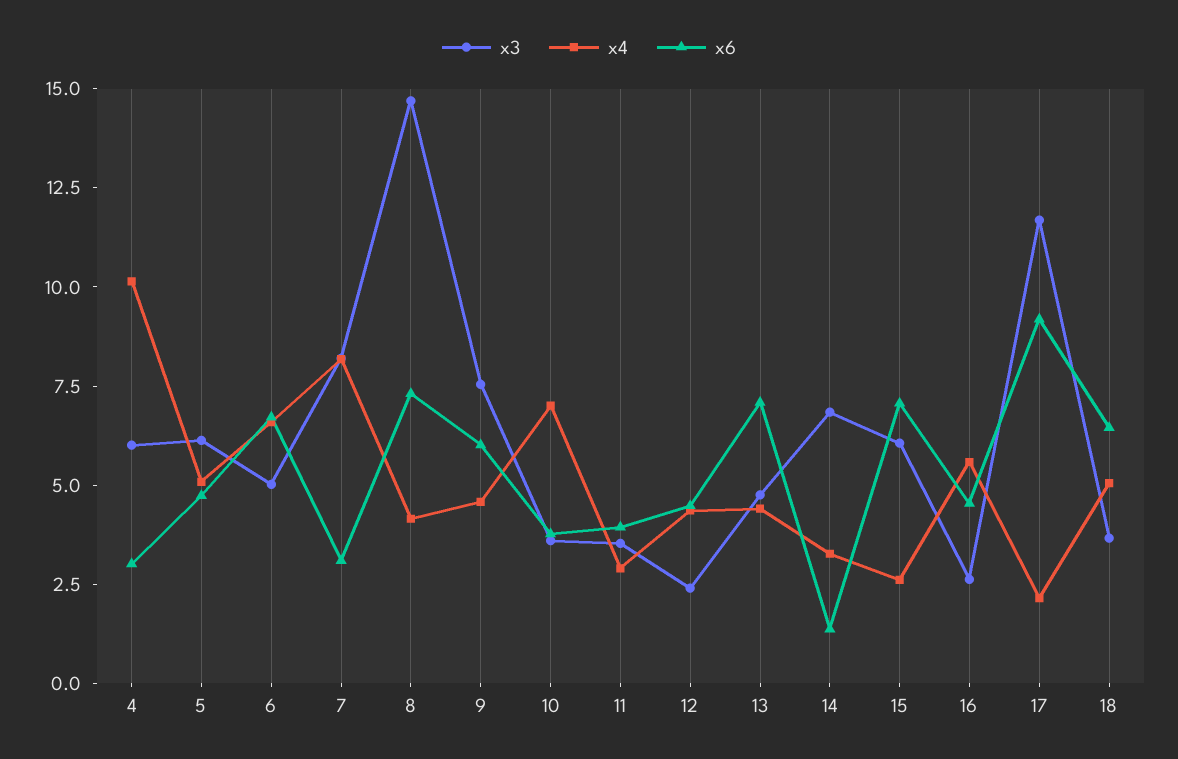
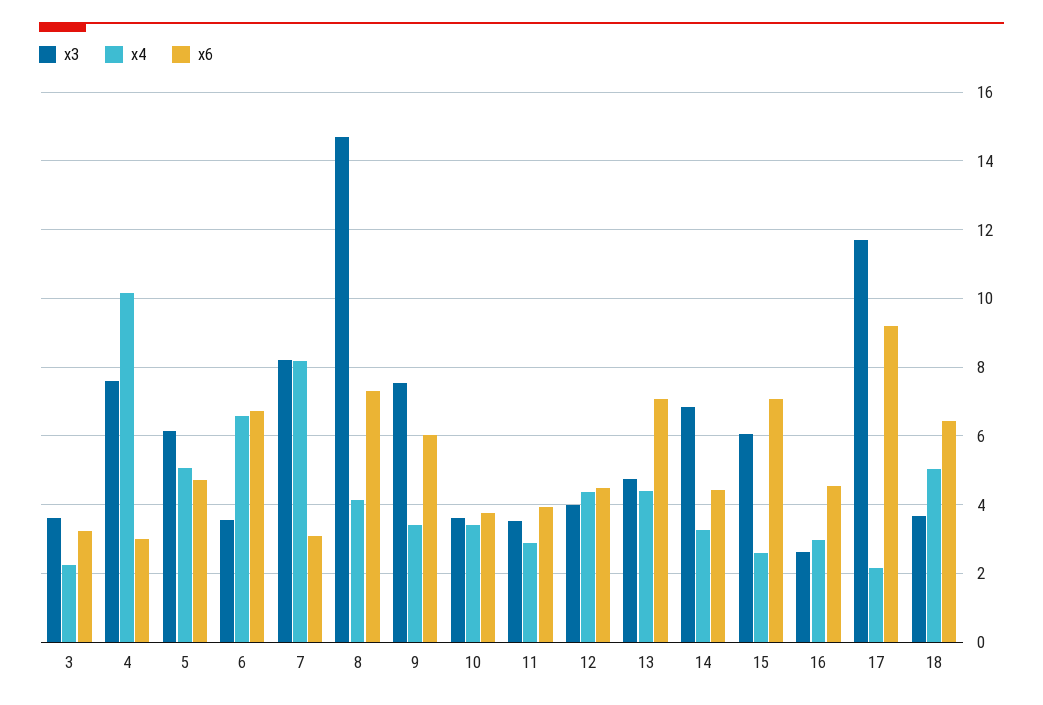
  {
    "x3": {
-     "4": 6,
+     "4": 7.6,
      "5": 6.2,
-     "6": 5,
+     "6": 3.6,
      "7": 8.2,
      "8": 14.8,
      "9": 7.6,
      "10": 3.6,
      "11": 3.6,
-     "12": 2.5,
+     "12": 4,
      "13": 4.8,
      "14": 6.8,
      "15": 6,
      "16": 2.6,
      "17": 11.6,
-     "18": 3.6
+     "18": 3.6,
+     "3": 3.6
    },
    "x4": {
      "4": 10.2,
      "5": 5,
      "6": 6.6,
      "7": 8.2,
      "8": 4.2,
-     "9": 4.5,
+     "9": 3.4,
-     "10": 7,
+     "10": 3.4,
      "11": 2.8,
      "12": 4.4,
      "13": 4.4,
      "14": 3.2,
      "15": 2.6,
-     "16": 5.5,
+     "16": 3,
      "17": 2.2,
-     "18": 5
+     "18": 5,
+     "3": 2.2
    },
    "x6": {
      "4": 3,
      "5": 4.8,
      "6": 6.8,
      "7": 3,
      "8": 7.4,
      "9": 6,
      "10": 3.8,
      "11": 4,
      "12": 4.4,
      "13": 7,
-     "14": 1.5,
+     "14": 4.4,
      "15": 7,
      "16": 4.6,
      "17": 9.2,
-     "18": 6.4
+     "18": 6.4,
+     "3": 3.2
    }
  }

